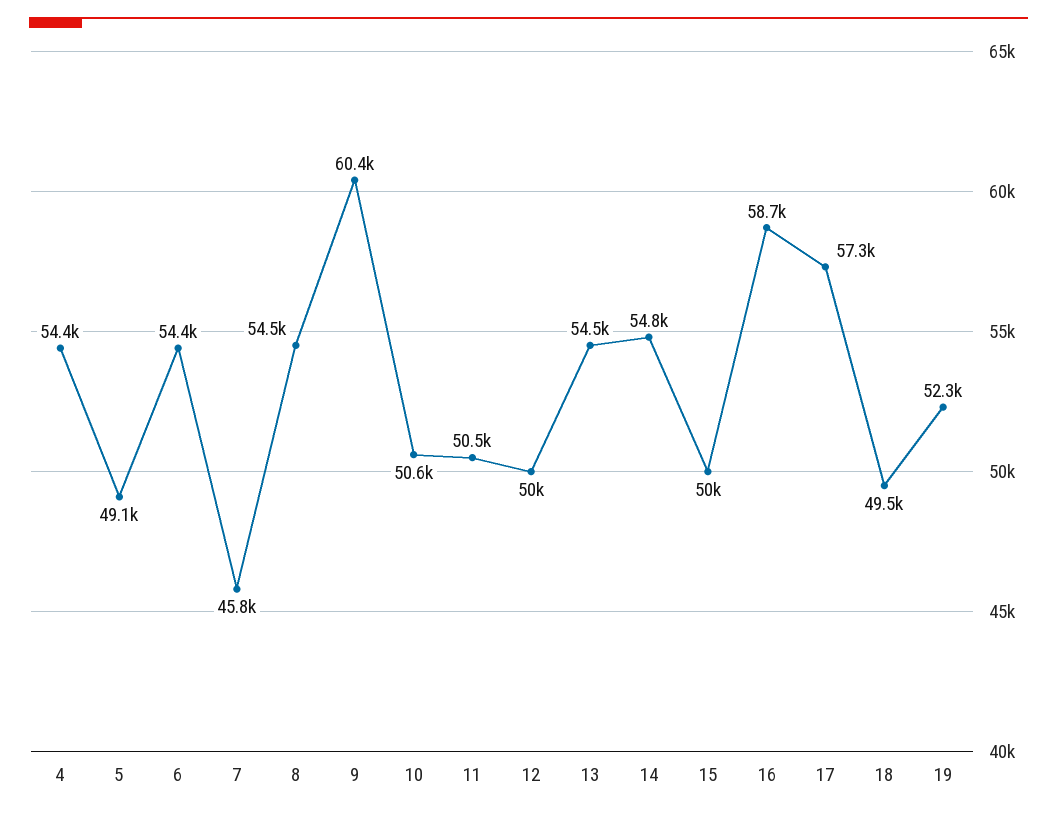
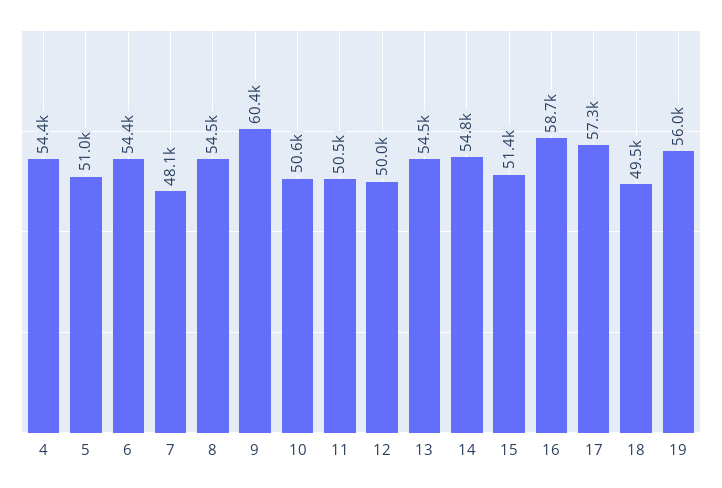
  {
    "4": 54400,
-   "5": 49100,
+   "5": 51000,
    "6": 54400,
-   "7": 45800,
+   "7": 48100,
    "8": 54500,
    "9": 60400,
    "10": 50600,
    "11": 50500,
    "12": 50000,
    "13": 54500,
    "14": 54800,
-   "15": 50000,
+   "15": 51400,
    "16": 58700,
    "17": 57300,
    "18": 49500,
-   "19": 52300
+   "19": 56000
  }

